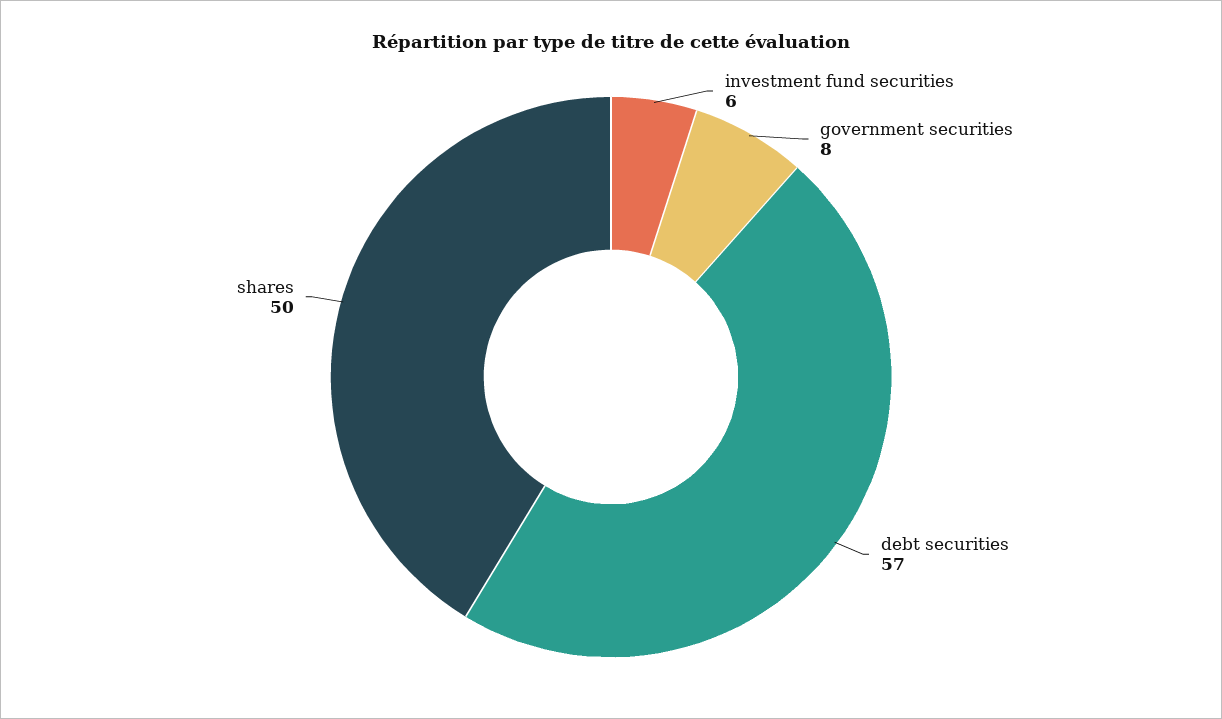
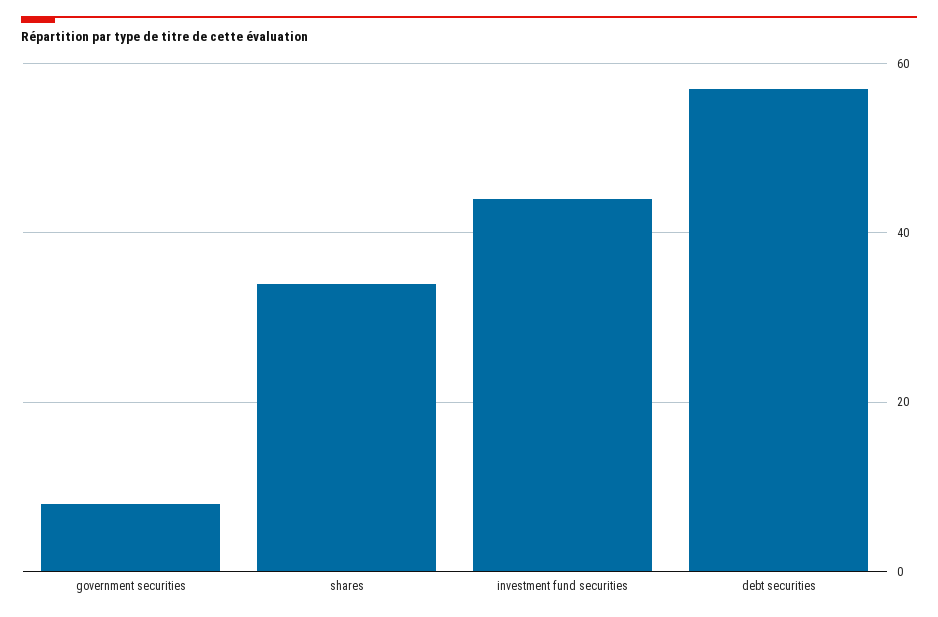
  {
-   "investment fund securities": 6,
+   "investment fund securities": 45,
    "government securities": 8,
    "debt securities": 57,
-   "shares": 50
+   "shares": 35
  }

